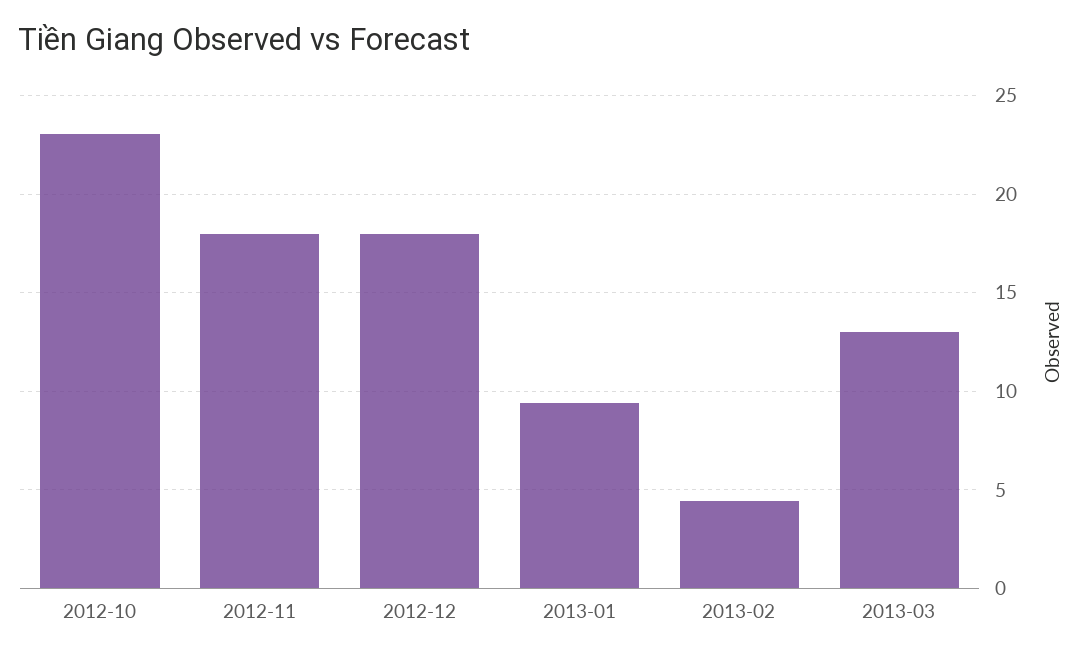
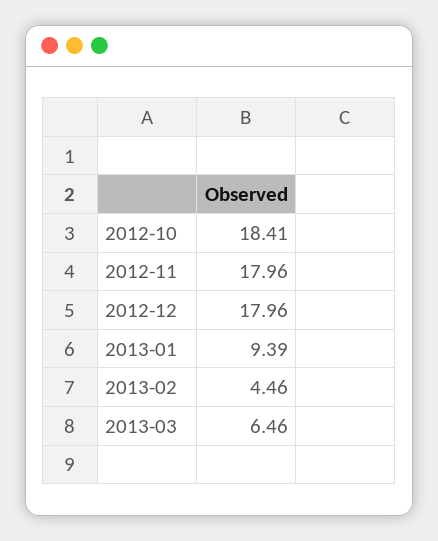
  {
-   "2012-10": 23,
+   "2012-10": 18.41,
    "2012-11": 17.96,
    "2012-12": 17.96,
    "2013-01": 9.39,
    "2013-02": 4.46,
-   "2013-03": 13
+   "2013-03": 6.46
  }

